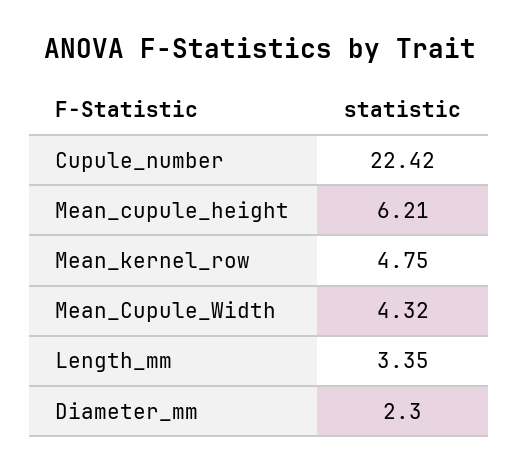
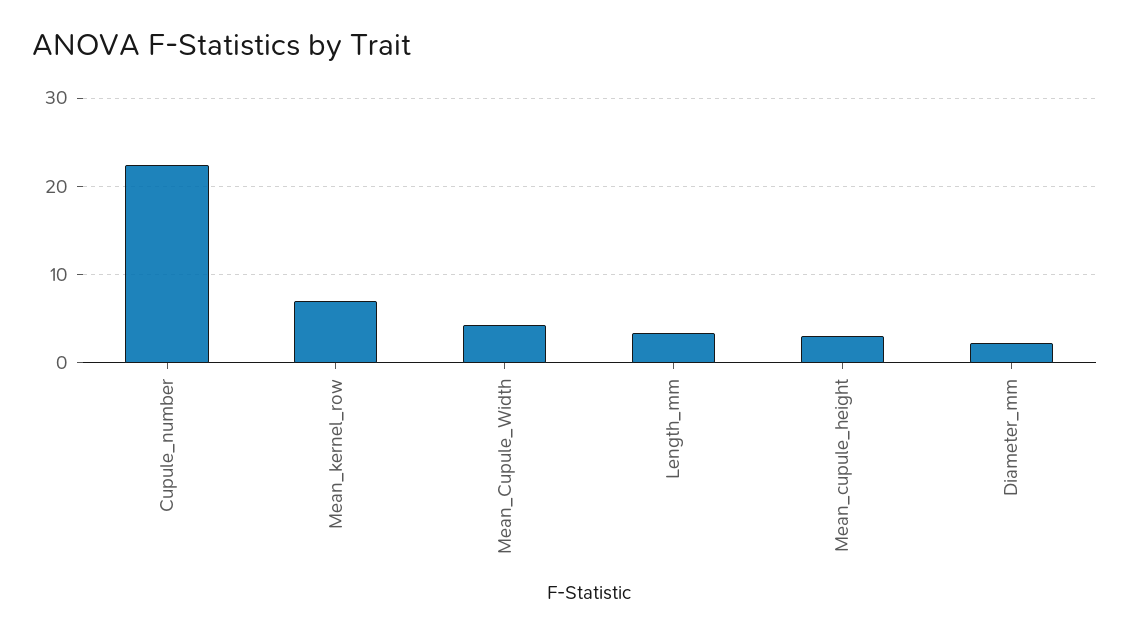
  {
    "Cupule_number": 22.42,
-   "Mean_cupule_height": 6.21,
+   "Mean_cupule_height": 3,
-   "Mean_kernel_row": 4.75,
+   "Mean_kernel_row": 7,
    "Mean_Cupule_Width": 4.32,
    "Length_mm": 3.35,
    "Diameter_mm": 2.3
  }

